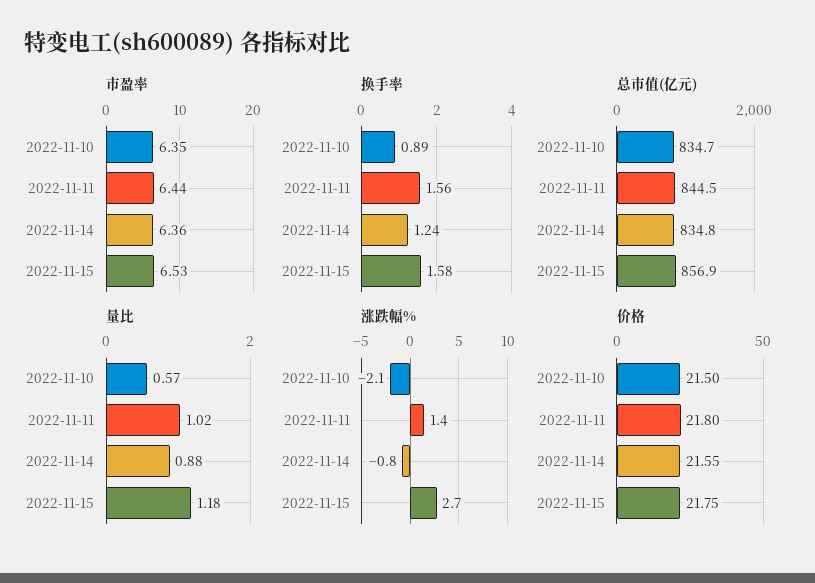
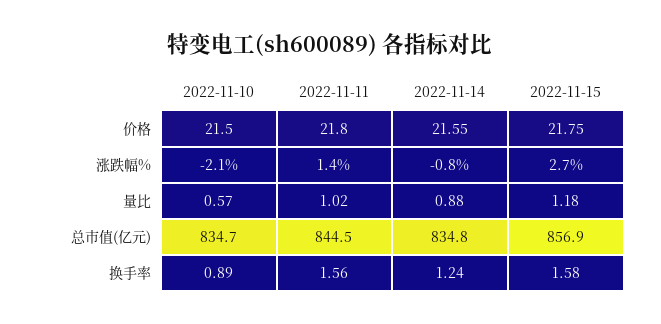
  {
-   "市盈率": {
-     "2022-11-10": 6.35,
-     "2022-11-11": 6.44,
-     "2022-11-14": 6.36,
-     "2022-11-15": 6.53
-   },
    "换手率": {
      "2022-11-10": 0.89,
      "2022-11-11": 1.56,
      "2022-11-14": 1.24,
      "2022-11-15": 1.58
    },
    "总市值(亿元)": {
      "2022-11-10": 834.7,
      "2022-11-11": 844.5,
      "2022-11-14": 834.8,
      "2022-11-15": 856.9
    },
    "量比": {
      "2022-11-10": 0.57,
      "2022-11-11": 1.02,
      "2022-11-14": 0.88,
      "2022-11-15": 1.18
    },
    "涨跌幅%": {
      "2022-11-10": -2.1,
      "2022-11-11": 1.4,
      "2022-11-14": -0.8,
      "2022-11-15": 2.7
    },
    "价格": {
      "2022-11-10": 21.5,
      "2022-11-11": 21.8,
      "2022-11-14": 21.55,
      "2022-11-15": 21.75
    }
  }

